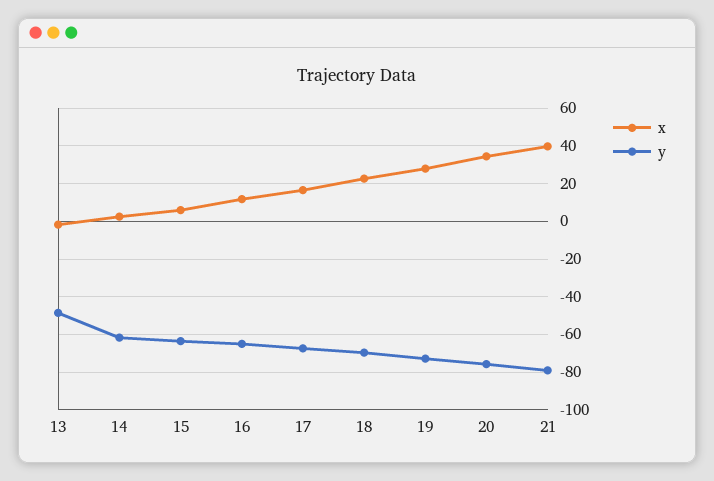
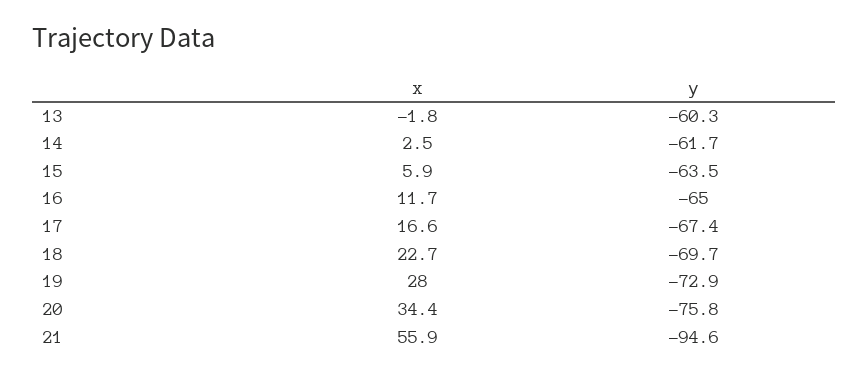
  {
    "x": {
      "13": -1.8,
      "14": 2.5,
      "15": 5.9,
      "16": 11.7,
      "17": 16.6,
      "18": 22.7,
      "19": 28,
      "20": 34.4,
-     "21": 40
+     "21": 55.9
    },
    "y": {
-     "13": -50,
+     "13": -60.3,
      "14": -61.7,
      "15": -63.5,
      "16": -65,
      "17": -67.4,
      "18": -69.7,
      "19": -72.9,
      "20": -75.8,
-     "21": -80
+     "21": -94.6
    }
  }

